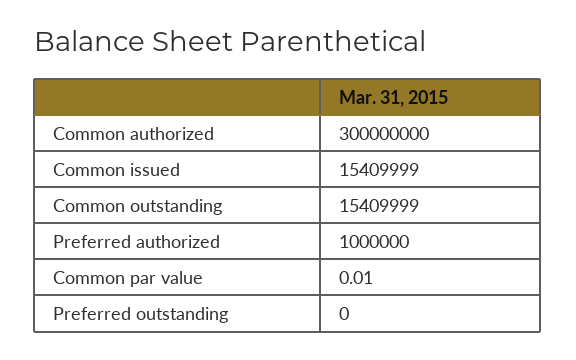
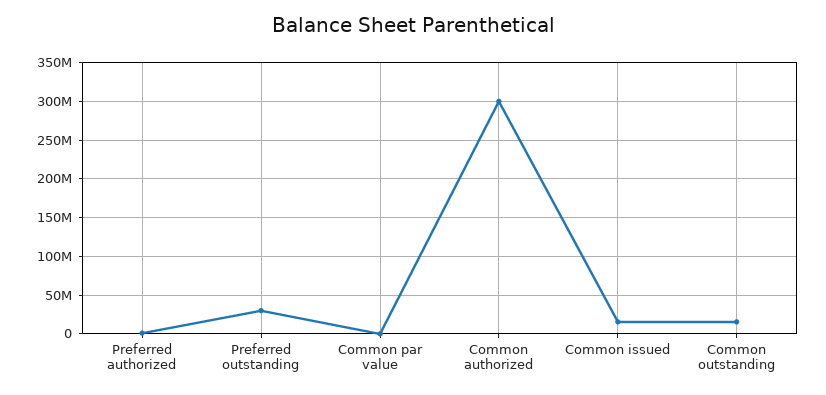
  {
    "Common authorized": 300000000,
    "Common issued": 15409999,
    "Common outstanding": 15409999,
    "Preferred authorized": 1000000,
    "Common par value": 0.01,
-   "Preferred outstanding": 0
+   "Preferred outstanding": 30000000
  }

